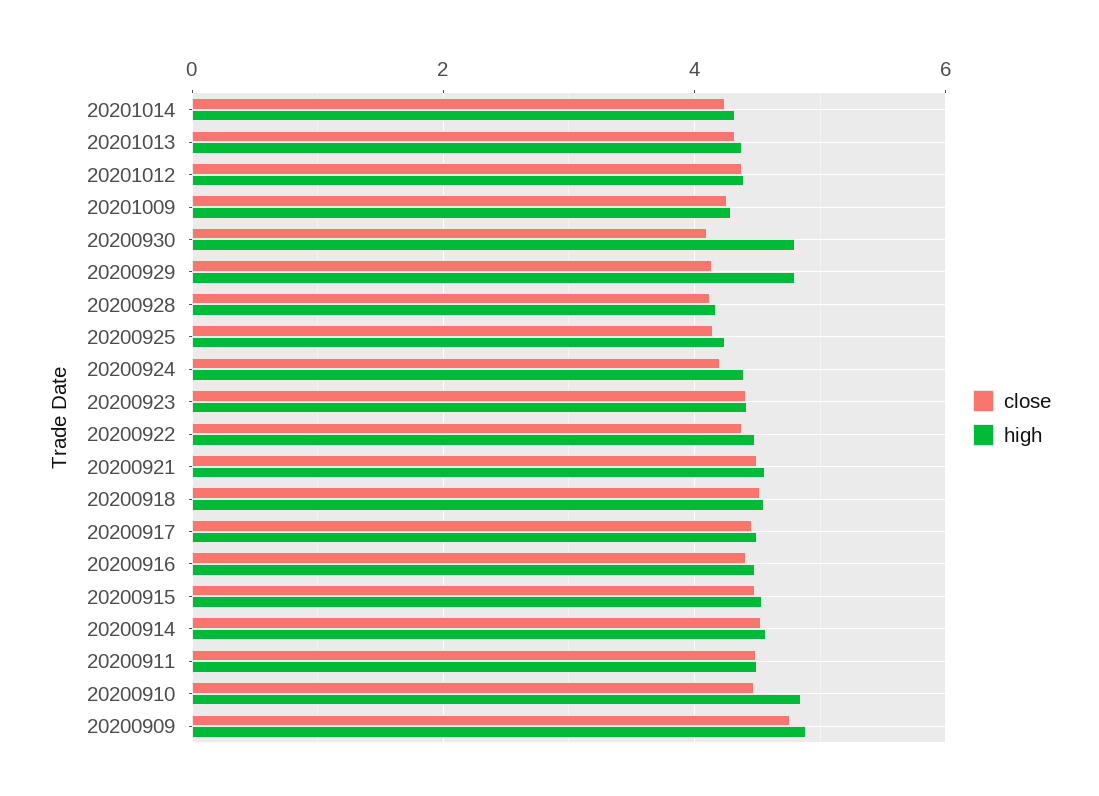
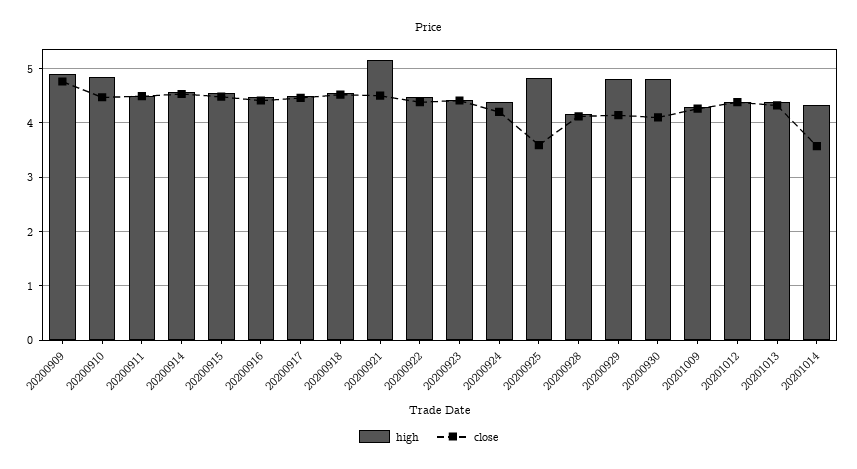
  {
    "close": {
-     "20201014": 4.2,
+     "20201014": 3.6,
      "20201013": 4.4,
      "20201012": 4.4,
      "20201009": 4.2,
      "20200930": 4.2,
      "20200929": 4.2,
      "20200928": 4.2,
-     "20200925": 4.2,
+     "20200925": 3.6,
      "20200924": 4.2,
      "20200923": 4.4,
      "20200922": 4.4,
      "20200921": 4.6,
      "20200918": 4.6,
      "20200917": 4.4,
      "20200916": 4.4,
      "20200915": 4.4,
      "20200914": 4.6,
      "20200911": 4.4,
      "20200910": 4.4,
      "20200909": 4.8
    },
    "high": {
      "20201014": 4.4,
      "20201013": 4.4,
      "20201012": 4.4,
      "20201009": 4.2,
      "20200930": 4.8,
      "20200929": 4.8,
      "20200928": 4.2,
-     "20200925": 4.2,
+     "20200925": 4.8,
      "20200924": 4.4,
      "20200923": 4.4,
      "20200922": 4.4,
-     "20200921": 4.6,
+     "20200921": 5.2,
      "20200918": 4.6,
      "20200917": 4.6,
      "20200916": 4.4,
      "20200915": 4.6,
      "20200914": 4.6,
      "20200911": 4.6,
      "20200910": 4.8,
      "20200909": 4.8
    }
  }

